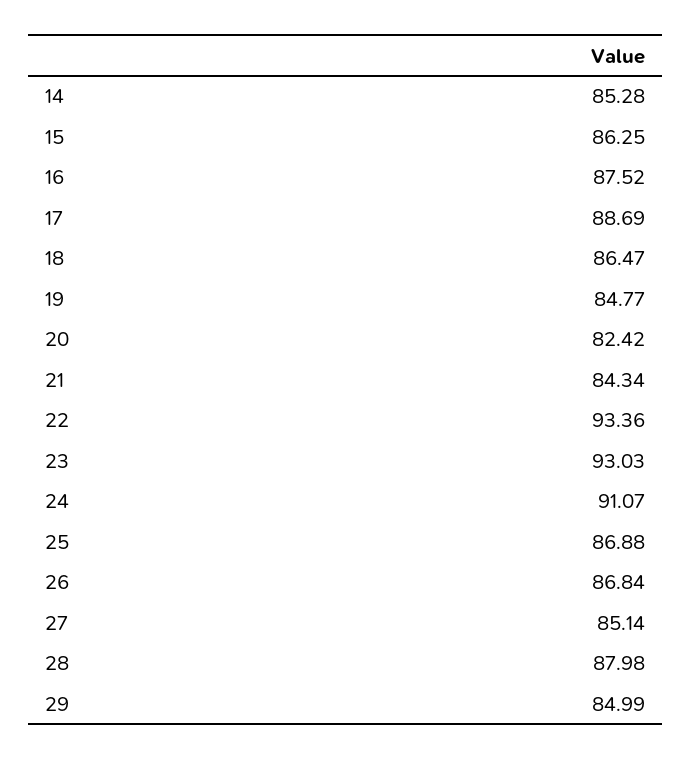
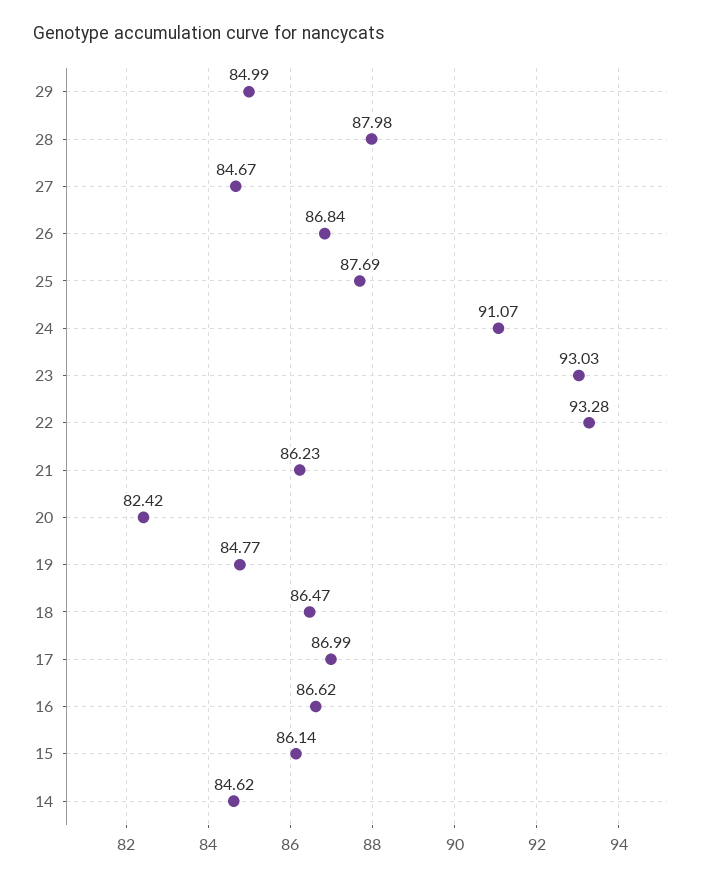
  {
-   "14": 85.28,
+   "14": 84.62,
-   "15": 86.25,
+   "15": 86.14,
-   "16": 87.52,
+   "16": 86.62,
-   "17": 88.69,
+   "17": 86.99,
    "18": 86.47,
    "19": 84.77,
    "20": 82.42,
-   "21": 84.34,
+   "21": 86.23,
-   "22": 93.36,
+   "22": 93.28,
    "23": 93.03,
    "24": 91.07,
-   "25": 86.88,
+   "25": 87.69,
    "26": 86.84,
-   "27": 85.14,
+   "27": 84.67,
    "28": 87.98,
    "29": 84.99
  }

